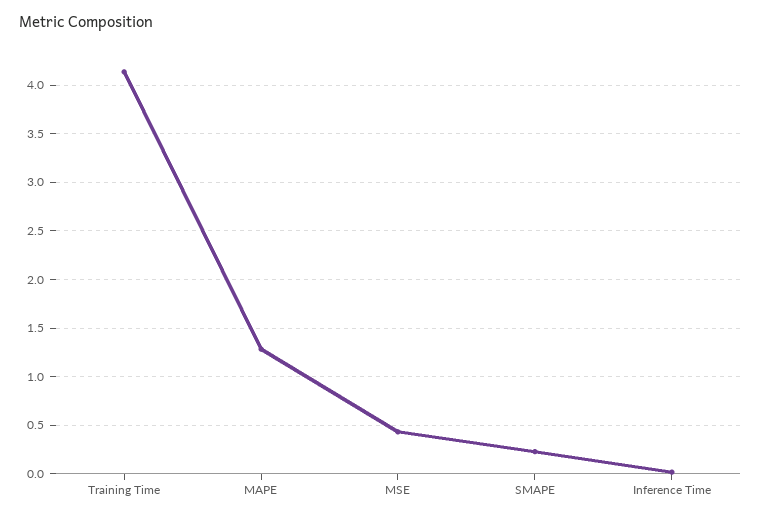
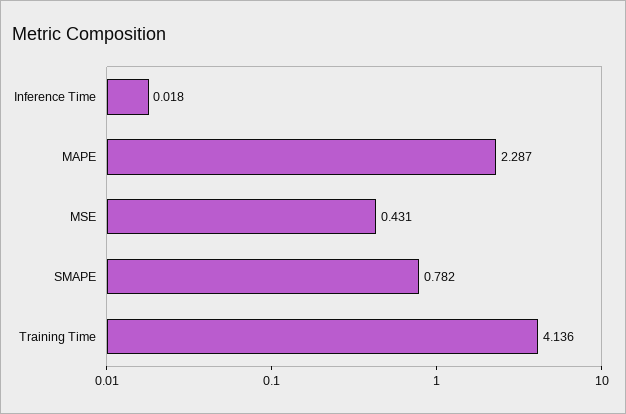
  {
    "Training Time": 4.136,
-   "MAPE": 1.3,
+   "MAPE": 2.287,
    "MSE": 0.431,
-   "SMAPE": 0.2,
+   "SMAPE": 0.782,
    "Inference Time": 0.018
  }

